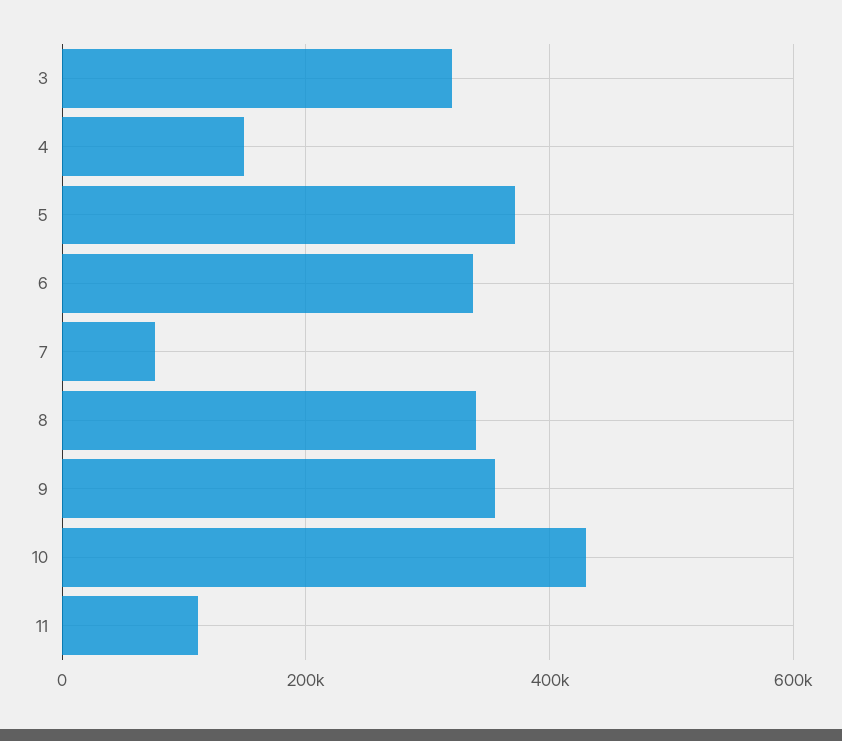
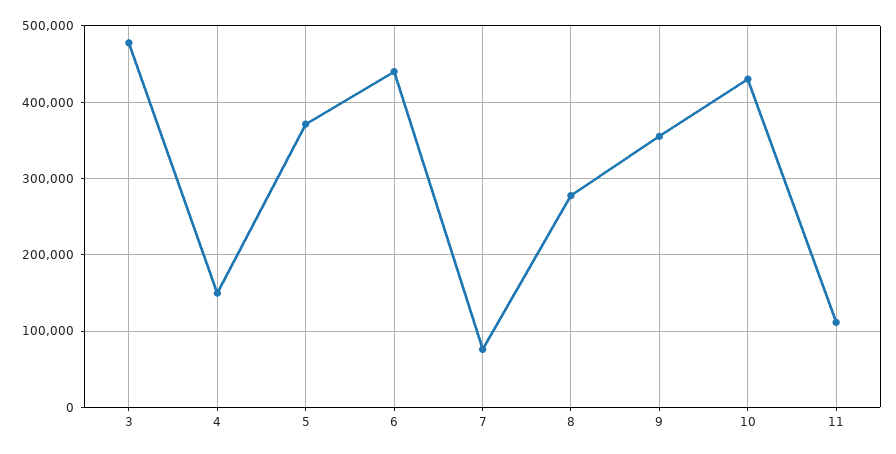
  {
-   "3": 320000,
+   "3": 480000,
    "4": 150000,
    "5": 370000,
-   "6": 340000,
+   "6": 440000,
    "7": 80000,
-   "8": 340000,
+   "8": 280000,
    "9": 360000,
    "10": 430000,
    "11": 110000
  }

